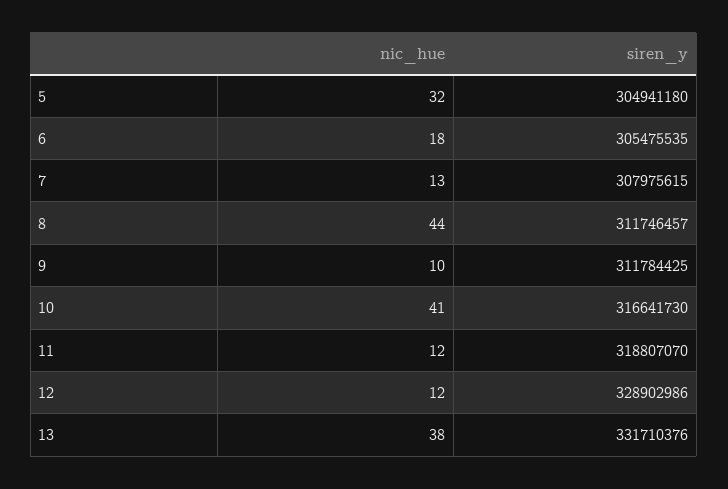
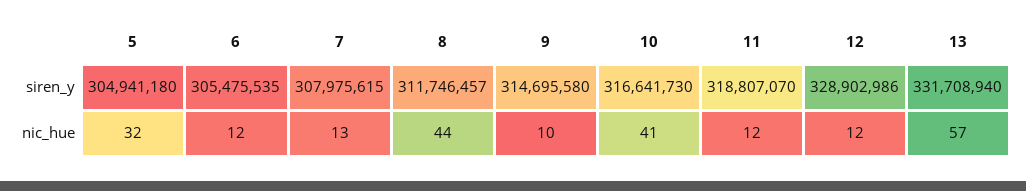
  {
    "nic_hue": {
      "5": 32,
-     "6": 18,
+     "6": 12,
      "7": 13,
      "8": 44,
      "9": 10,
      "10": 41,
      "11": 12,
      "12": 12,
-     "13": 38
+     "13": 57
    },
    "siren_y": {
      "5": 304941180,
      "6": 305475535,
      "7": 307975615,
      "8": 311746457,
-     "9": 311784425,
+     "9": 314695580,
      "10": 316641730,
      "11": 318807070,
      "12": 328902986,
-     "13": 331710376
+     "13": 331708940
    }
  }

